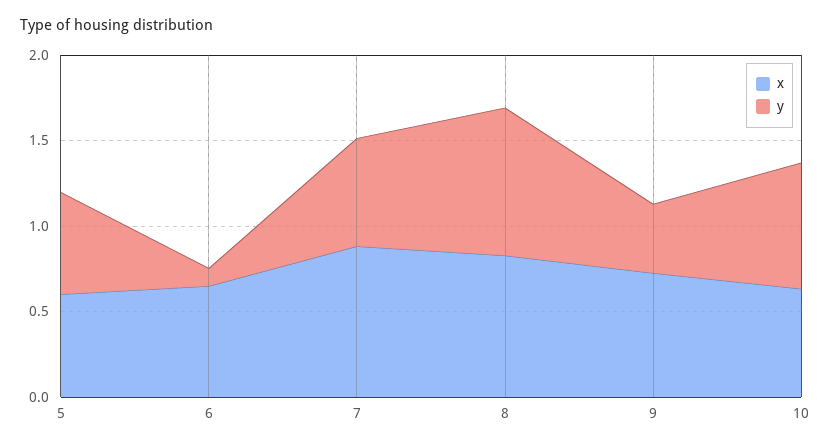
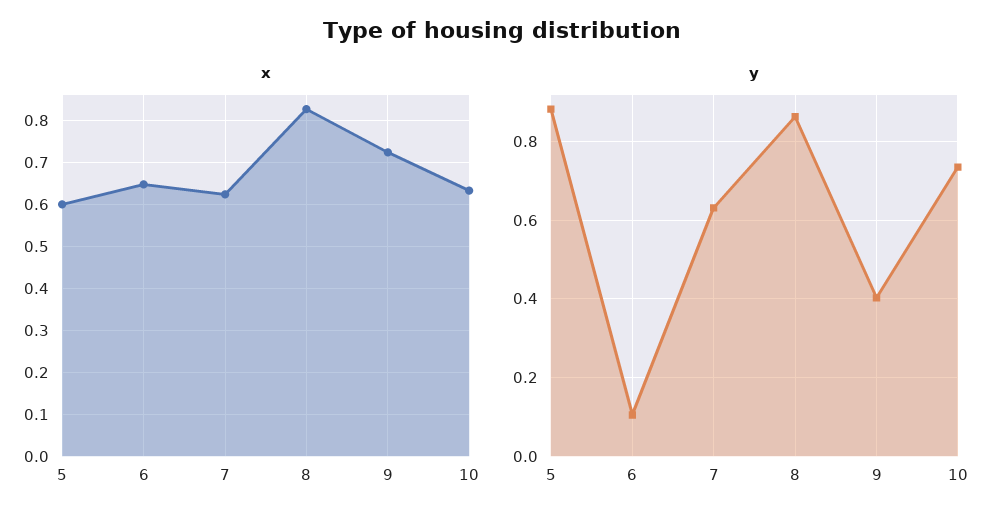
  {
    "x": {
      "5": 0.6,
      "6": 0.64,
-     "7": 0.9,
+     "7": 0.62,
      "8": 0.82,
      "9": 0.72,
      "10": 0.64
    },
    "y": {
-     "5": 0.6,
+     "5": 0.88,
      "6": 0.1,
      "7": 0.64,
      "8": 0.86,
      "9": 0.4,
      "10": 0.74
    }
  }

